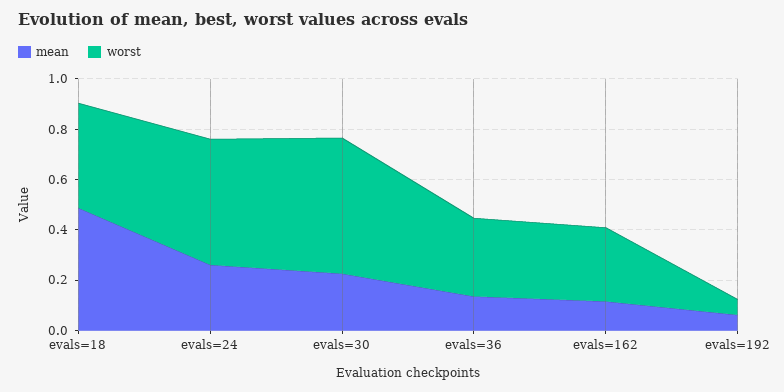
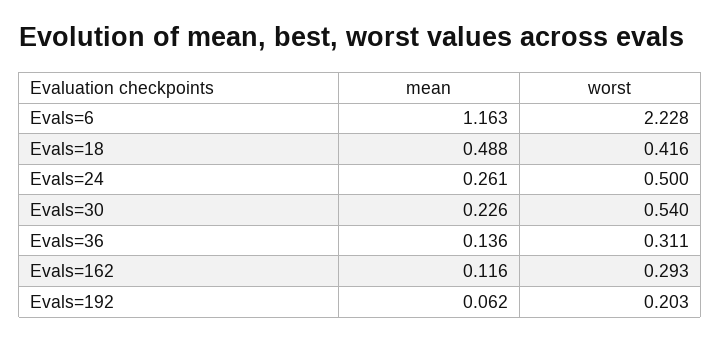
  {
    "mean": {
      "evals=18": 0.488,
      "evals=24": 0.261,
      "evals=30": 0.226,
      "evals=36": 0.136,
      "evals=162": 0.116,
-     "evals=192": 0.062
+     "evals=192": 0.062,
+     "Evals=6": 1.163
    },
    "worst": {
      "evals=18": 0.416,
      "evals=24": 0.5,
      "evals=30": 0.54,
      "evals=36": 0.311,
      "evals=162": 0.293,
-     "evals=192": 0.05
+     "evals=192": 0.203,
+     "Evals=6": 2.228
    }
  }

